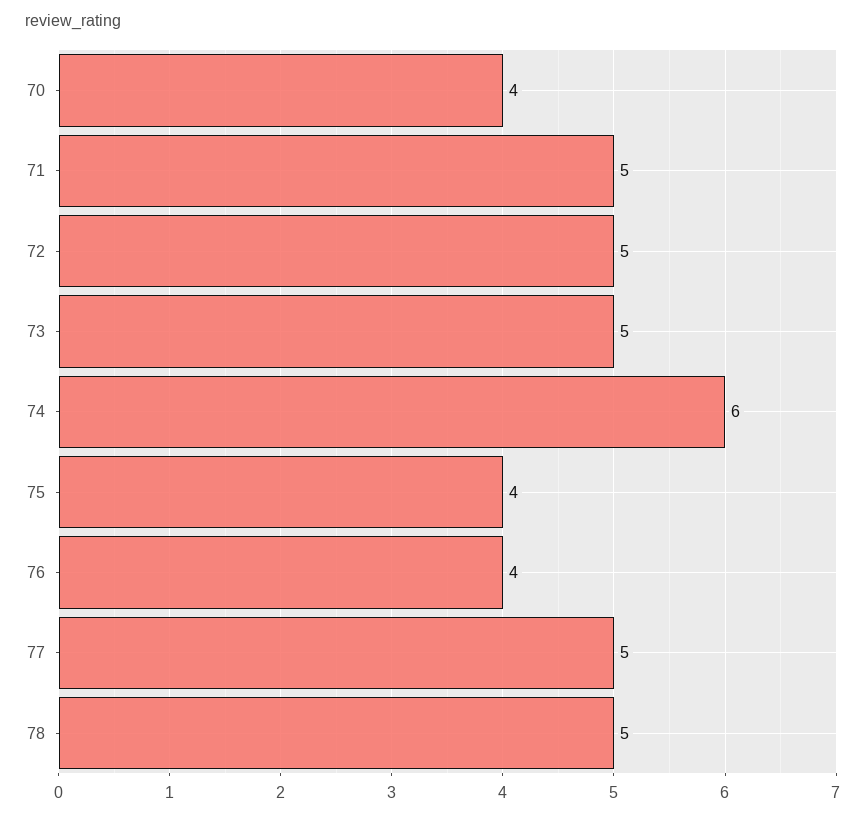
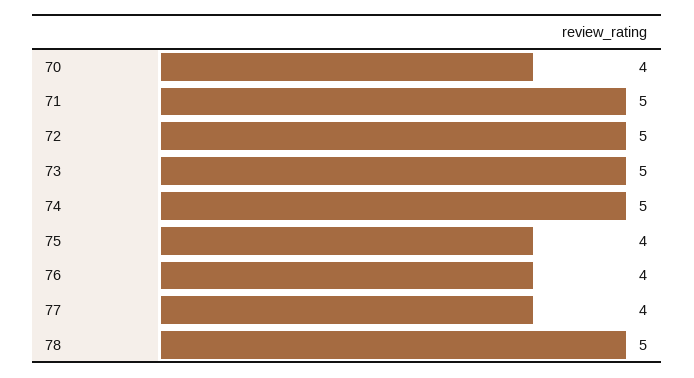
  {
    "70": 4,
    "71": 5,
    "72": 5,
    "73": 5,
-   "74": 6,
+   "74": 5,
    "75": 4,
    "76": 4,
-   "77": 5,
+   "77": 4,
    "78": 5
  }

